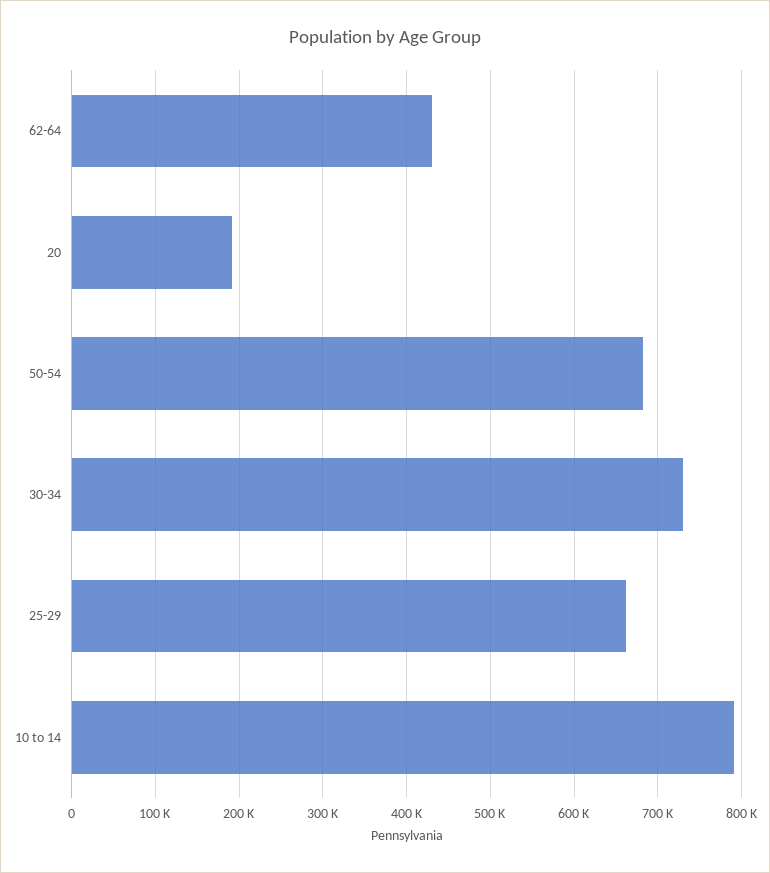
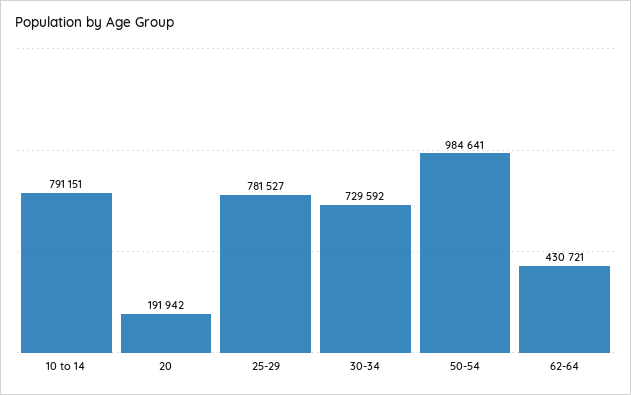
  {
    "62-64": 430721,
    "20": 191942,
-   "50-54": 680000,
+   "50-54": 984641,
    "30-34": 729592,
-   "25-29": 660000,
+   "25-29": 781527,
    "10 to 14": 791151
  }

